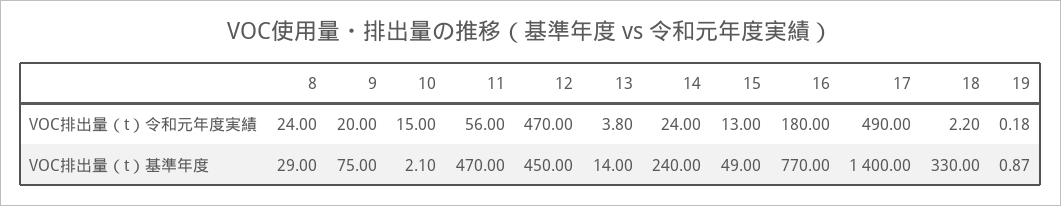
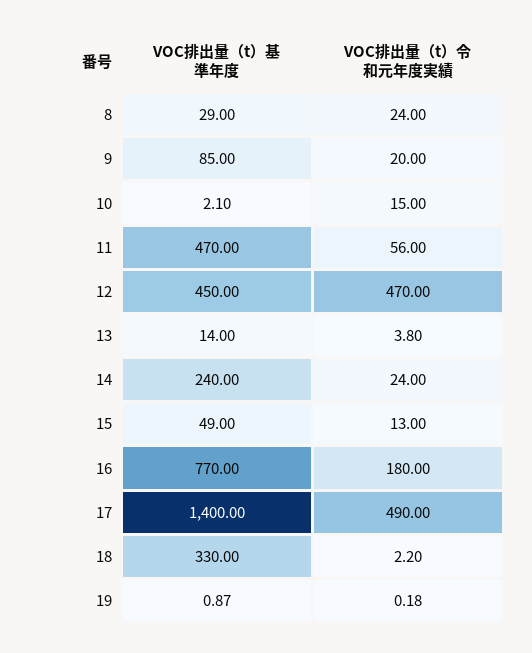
  {
    "8": {
      "VOC排出量（t）令和元年度実績": 24,
      "VOC排出量（t）基準年度": 29
    },
    "9": {
      "VOC排出量（t）令和元年度実績": 20,
-     "VOC排出量（t）基準年度": 75
+     "VOC排出量（t）基準年度": 85
    },
    "10": {
      "VOC排出量（t）令和元年度実績": 15,
      "VOC排出量（t）基準年度": 2.1
    },
    "11": {
      "VOC排出量（t）令和元年度実績": 56,
      "VOC排出量（t）基準年度": 470
    },
    "12": {
      "VOC排出量（t）令和元年度実績": 470,
      "VOC排出量（t）基準年度": 450
    },
    "13": {
      "VOC排出量（t）令和元年度実績": 3.8,
      "VOC排出量（t）基準年度": 14
    },
    "14": {
      "VOC排出量（t）令和元年度実績": 24,
      "VOC排出量（t）基準年度": 240
    },
    "15": {
      "VOC排出量（t）令和元年度実績": 13,
      "VOC排出量（t）基準年度": 49
    },
    "16": {
      "VOC排出量（t）令和元年度実績": 180,
      "VOC排出量（t）基準年度": 770
    },
    "17": {
      "VOC排出量（t）令和元年度実績": 490,
      "VOC排出量（t）基準年度": 1400
    },
    "18": {
      "VOC排出量（t）令和元年度実績": 2.2,
      "VOC排出量（t）基準年度": 330
    },
    "19": {
      "VOC排出量（t）令和元年度実績": 0.18,
      "VOC排出量（t）基準年度": 0.87
    }
  }

